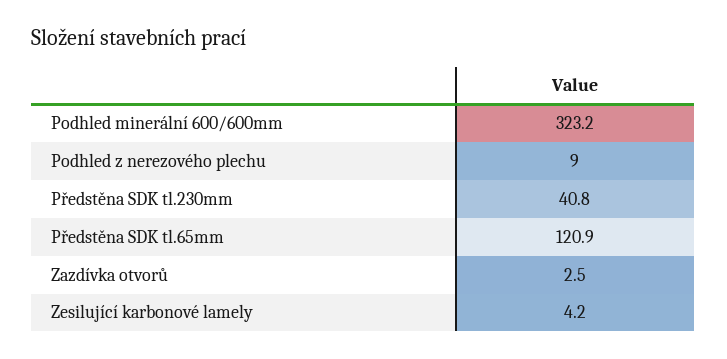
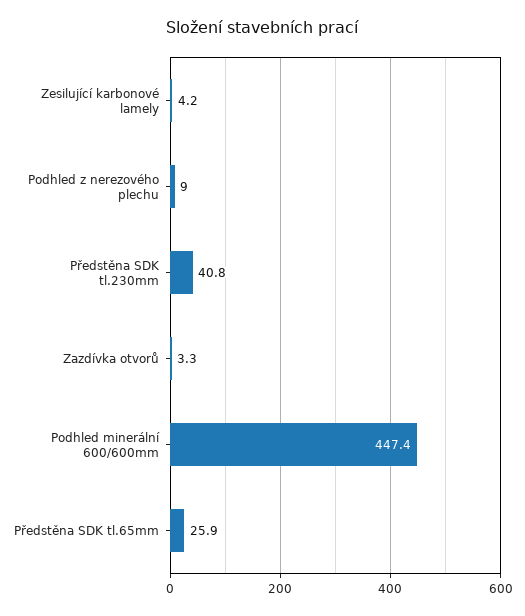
  {
-   "Podhled minerální 600/600mm": 323.2,
+   "Podhled minerální 600/600mm": 447.4,
    "Podhled z nerezového plechu": 9,
    "Předstěna SDK tl.230mm": 40.8,
-   "Předstěna SDK tl.65mm": 120.9,
+   "Předstěna SDK tl.65mm": 25.9,
-   "Zazdívka otvorů": 2.5,
+   "Zazdívka otvorů": 3.3,
    "Zesilující karbonové lamely": 4.2
  }

